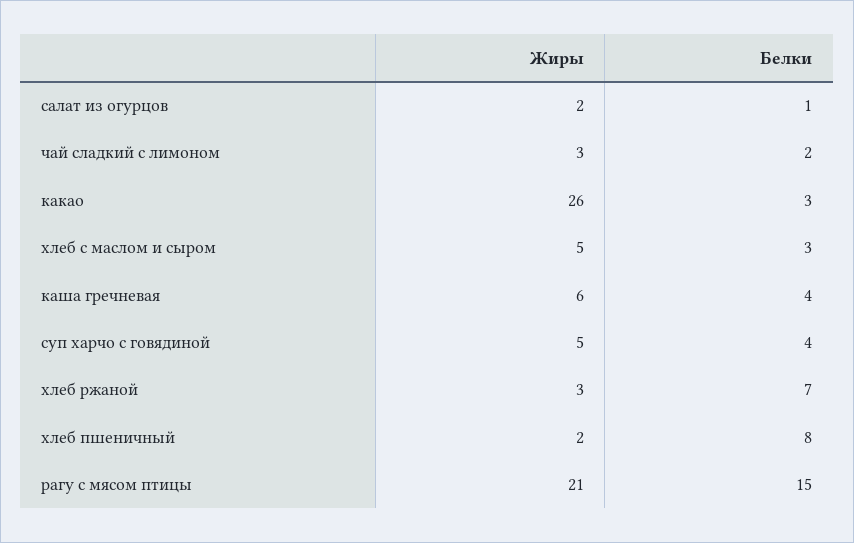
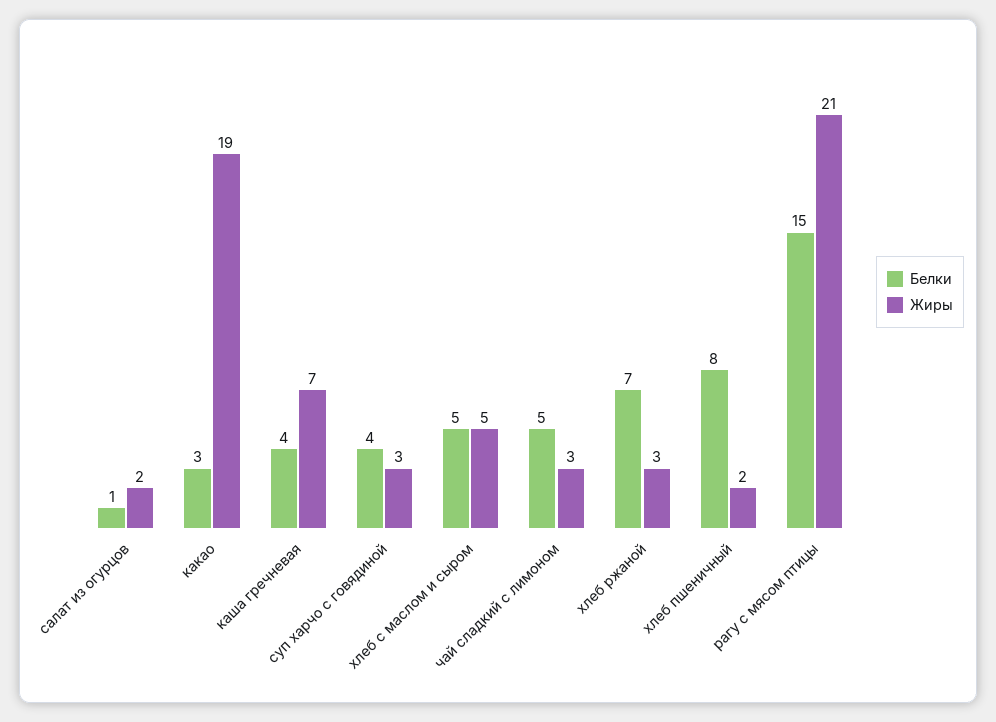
  {
    "Жиры": {
      "салат из огурцов": 2,
      "чай сладкий с лимоном": 3,
-     "какао": 26,
+     "какао": 19,
      "хлеб с маслом и сыром": 5,
-     "каша гречневая": 6,
+     "каша гречневая": 7,
-     "суп харчо с говядиной": 5,
+     "суп харчо с говядиной": 3,
      "хлеб ржаной": 3,
      "хлеб пшеничный": 2,
      "рагу с мясом птицы": 21
    },
    "Белки": {
      "салат из огурцов": 1,
-     "чай сладкий с лимоном": 2,
+     "чай сладкий с лимоном": 5,
      "какао": 3,
-     "хлеб с маслом и сыром": 3,
+     "хлеб с маслом и сыром": 5,
      "каша гречневая": 4,
      "суп харчо с говядиной": 4,
      "хлеб ржаной": 7,
      "хлеб пшеничный": 8,
      "рагу с мясом птицы": 15
    }
  }

